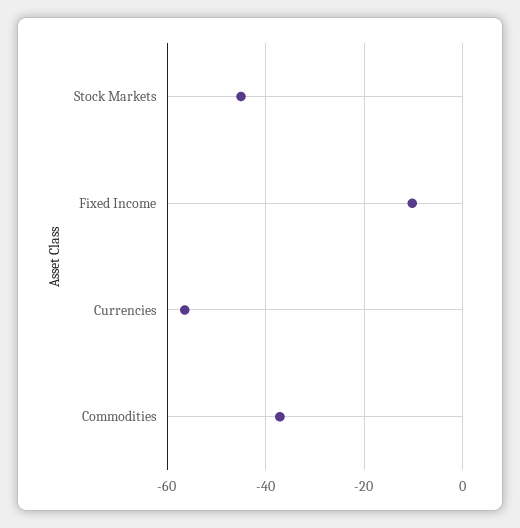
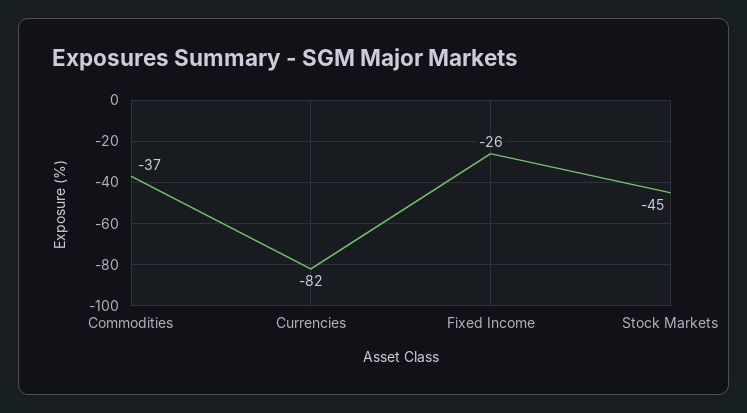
  {
    "Stock Markets": -45,
-   "Fixed Income": -10,
+   "Fixed Income": -26,
-   "Currencies": -56,
+   "Currencies": -82,
    "Commodities": -37
  }

